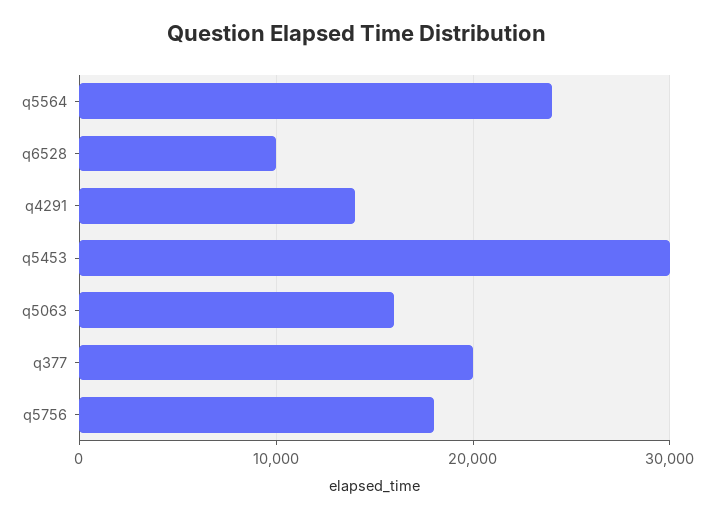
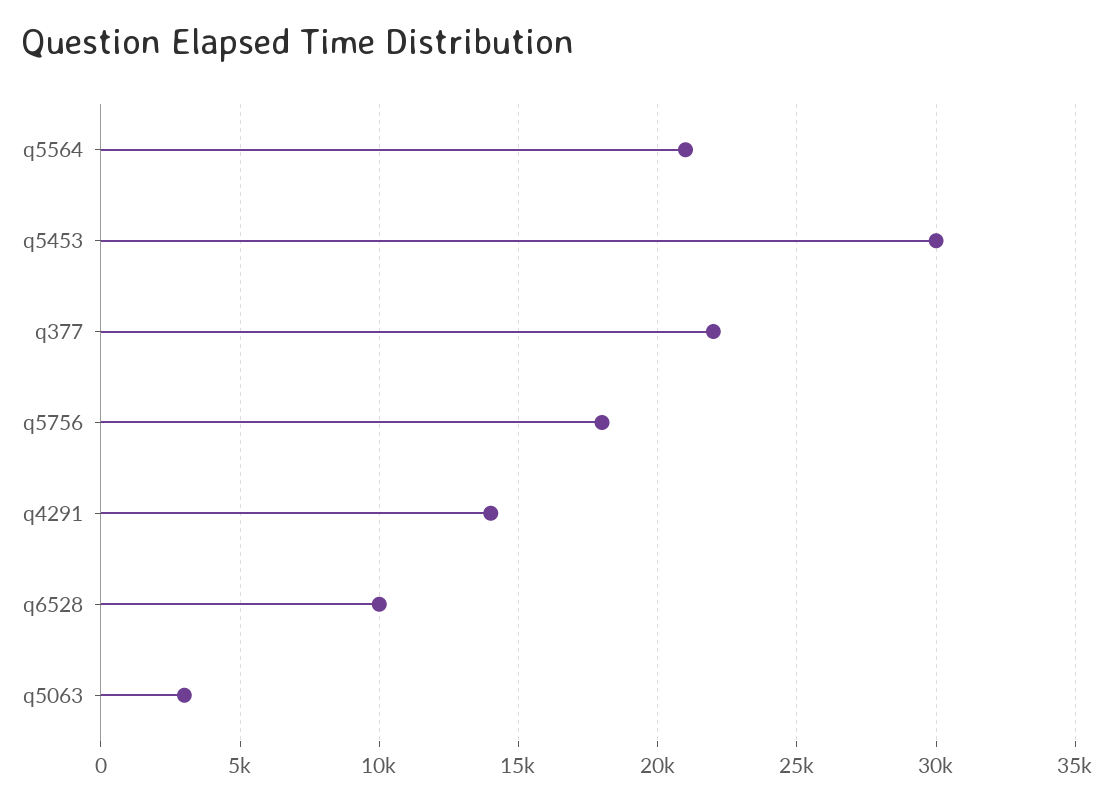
  {
-   "q5564": 24000,
+   "q5564": 21000,
    "q6528": 10000,
    "q4291": 14000,
    "q5453": 30000,
-   "q5063": 16000,
+   "q5063": 3000,
-   "q377": 20000,
+   "q377": 22000,
    "q5756": 18000
  }

